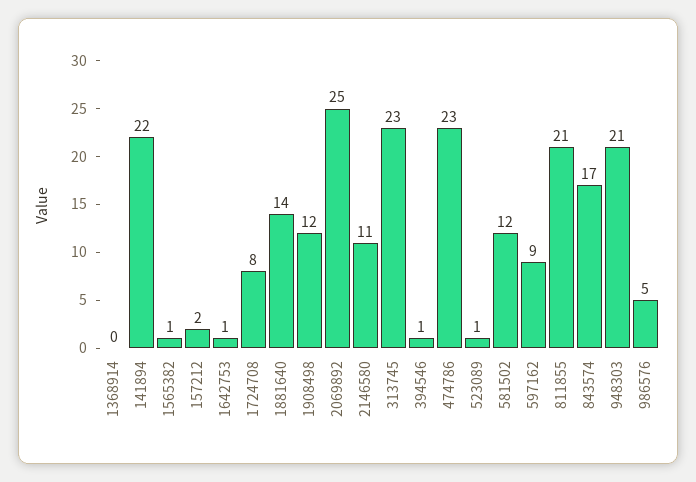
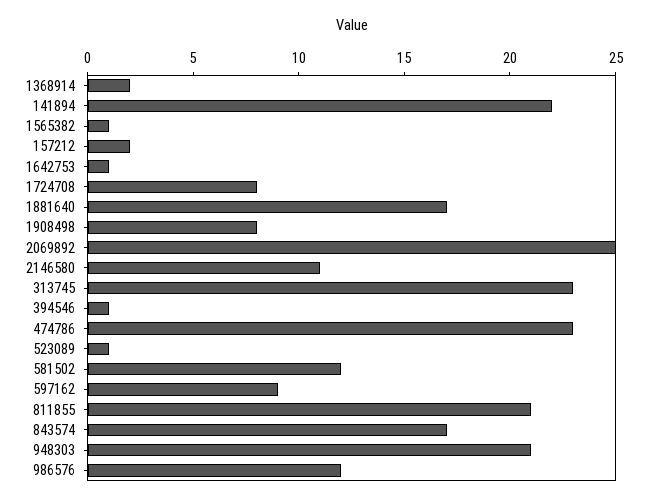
  {
-   "1368914": 0,
+   "1368914": 2,
    "141894": 22,
    "1565382": 1,
    "157212": 2,
    "1642753": 1,
    "1724708": 8,
-   "1881640": 14,
+   "1881640": 17,
-   "1908498": 12,
+   "1908498": 8,
    "2069892": 25,
    "2146580": 11,
    "313745": 23,
    "394546": 1,
    "474786": 23,
    "523089": 1,
    "581502": 12,
    "597162": 9,
    "811855": 21,
    "843574": 17,
    "948303": 21,
-   "986576": 5
+   "986576": 12
  }

